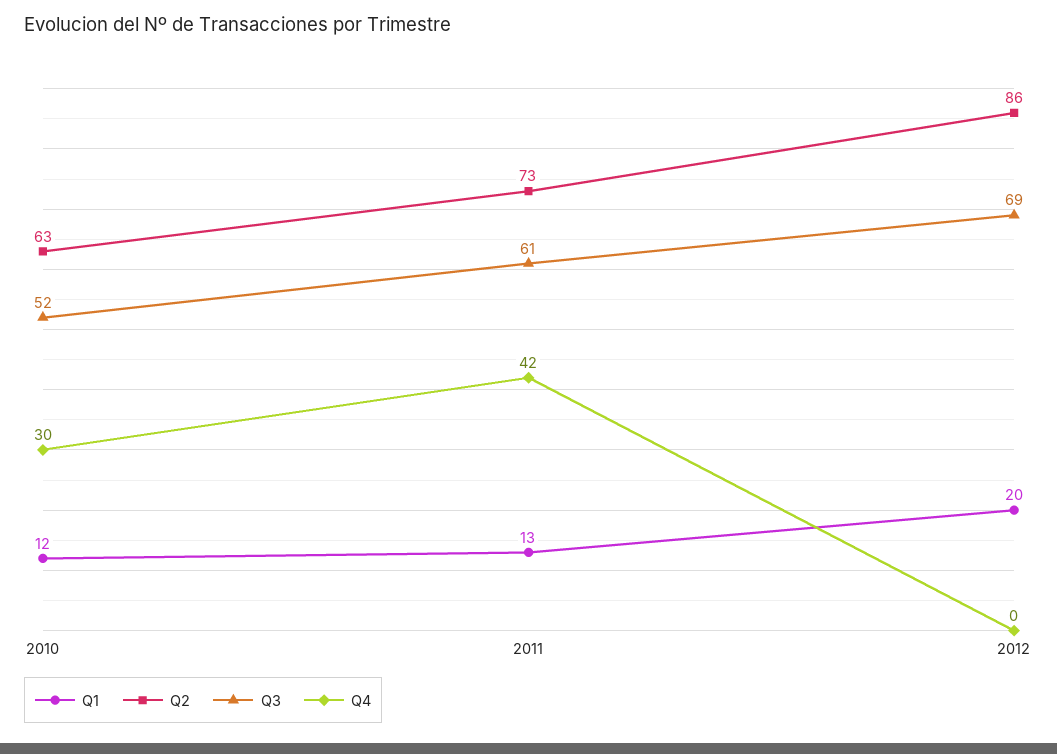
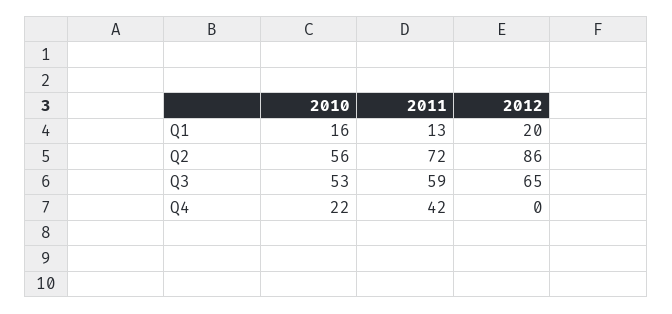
  {
    "Q1": {
-     "2010": 12,
+     "2010": 16,
      "2011": 13,
      "2012": 20
    },
    "Q2": {
-     "2010": 63,
+     "2010": 56,
-     "2011": 73,
+     "2011": 72,
      "2012": 86
    },
    "Q3": {
-     "2010": 52,
+     "2010": 53,
-     "2011": 61,
+     "2011": 59,
-     "2012": 69
+     "2012": 65
    },
    "Q4": {
-     "2010": 30,
+     "2010": 22,
      "2011": 42,
      "2012": 0
    }
  }

